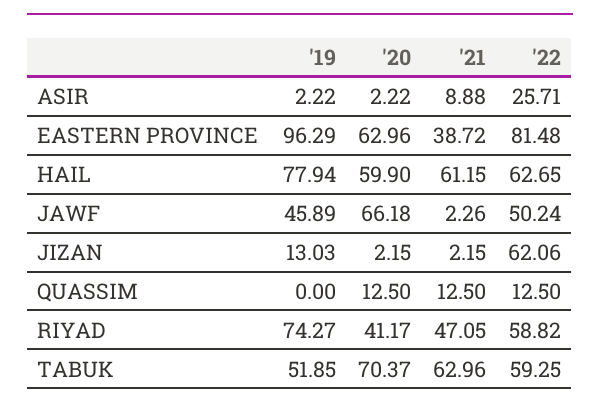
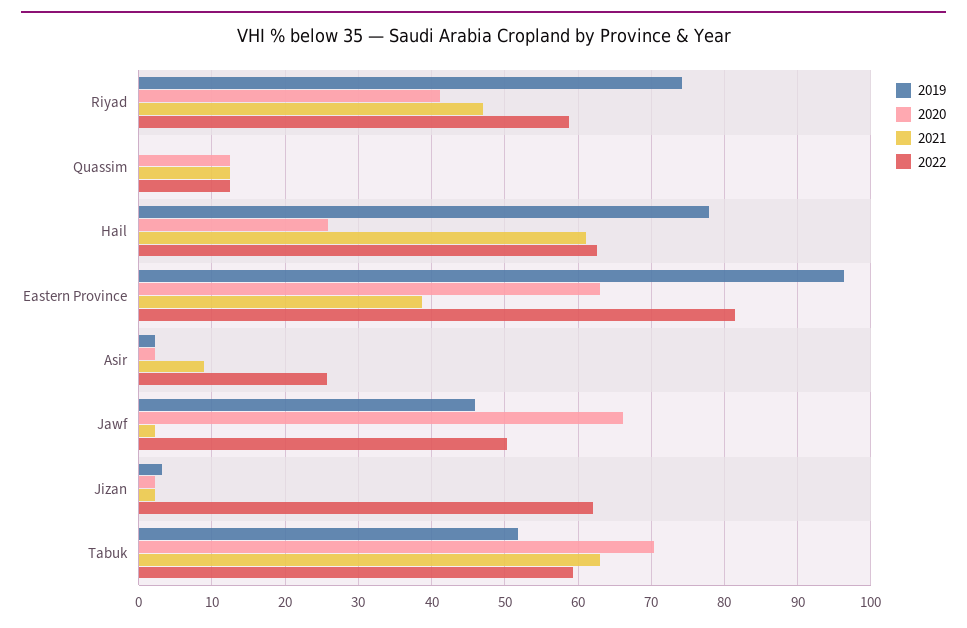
  {
    "'19": {
      "ASIR": 2.22,
      "EASTERN PROVINCE": 96.29,
      "HAIL": 77.94,
      "JAWF": 45.89,
-     "JIZAN": 13.03,
+     "JIZAN": 3,
      "QUASSIM": 0,
      "RIYAD": 74.27,
      "TABUK": 51.85
    },
    "'20": {
      "ASIR": 2.22,
      "EASTERN PROVINCE": 62.96,
-     "HAIL": 59.9,
+     "HAIL": 26,
      "JAWF": 66.18,
      "JIZAN": 2.15,
      "QUASSIM": 12.5,
      "RIYAD": 41.17,
      "TABUK": 70.37
    },
    "'21": {
      "ASIR": 8.88,
      "EASTERN PROVINCE": 38.72,
      "HAIL": 61.15,
      "JAWF": 2.26,
      "JIZAN": 2.15,
      "QUASSIM": 12.5,
      "RIYAD": 47.05,
      "TABUK": 62.96
    },
    "'22": {
      "ASIR": 25.71,
      "EASTERN PROVINCE": 81.48,
      "HAIL": 62.65,
      "JAWF": 50.24,
      "JIZAN": 62.06,
      "QUASSIM": 12.5,
      "RIYAD": 58.82,
      "TABUK": 59.25
    }
  }

